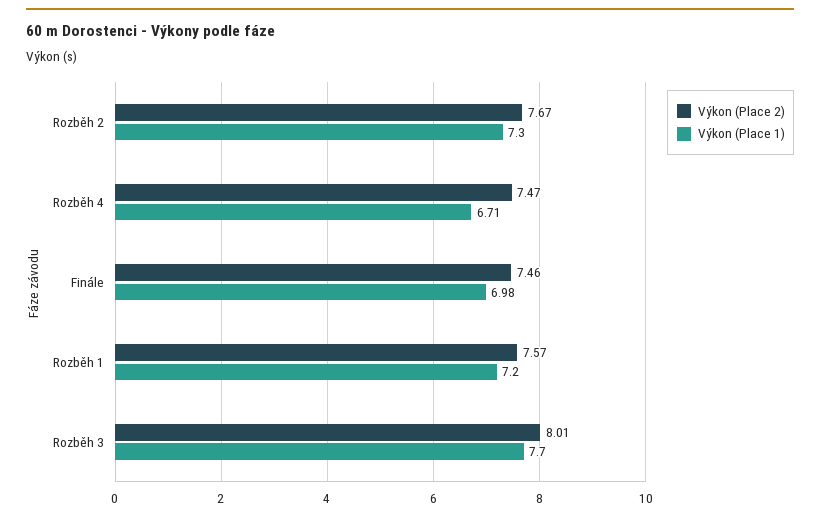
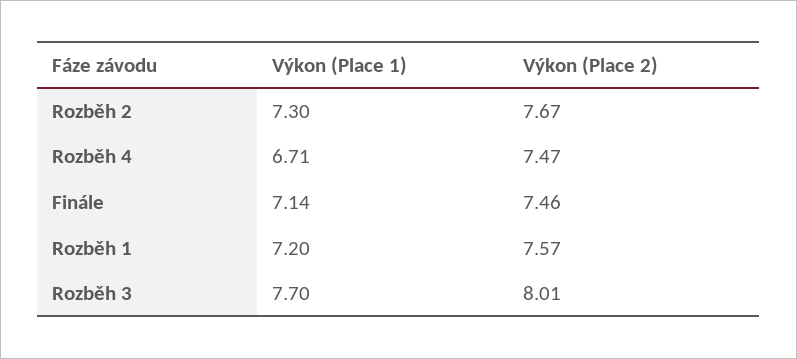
  {
    "Výkon (Place 2)": {
      "Rozběh 2": 7.67,
      "Rozběh 4": 7.47,
      "Finále": 7.46,
      "Rozběh 1": 7.57,
      "Rozběh 3": 8.01
    },
    "Výkon (Place 1)": {
      "Rozběh 2": 7.3,
      "Rozběh 4": 6.71,
-     "Finále": 6.98,
+     "Finále": 7.14,
      "Rozběh 1": 7.2,
      "Rozběh 3": 7.7
    }
  }

